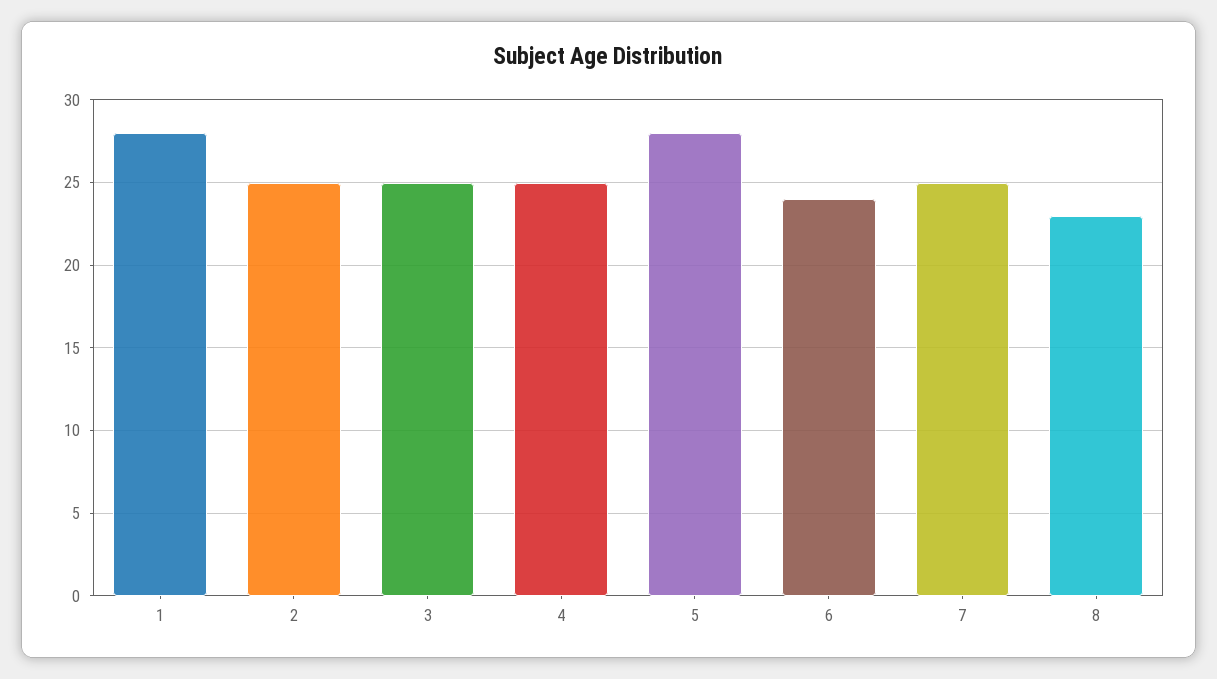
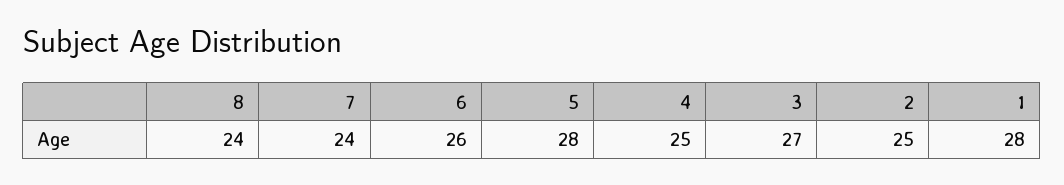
  {
    "1": 28,
    "2": 25,
-   "3": 25,
+   "3": 27,
    "4": 25,
    "5": 28,
-   "6": 24,
+   "6": 26,
-   "7": 25,
+   "7": 24,
-   "8": 23
+   "8": 24
  }

